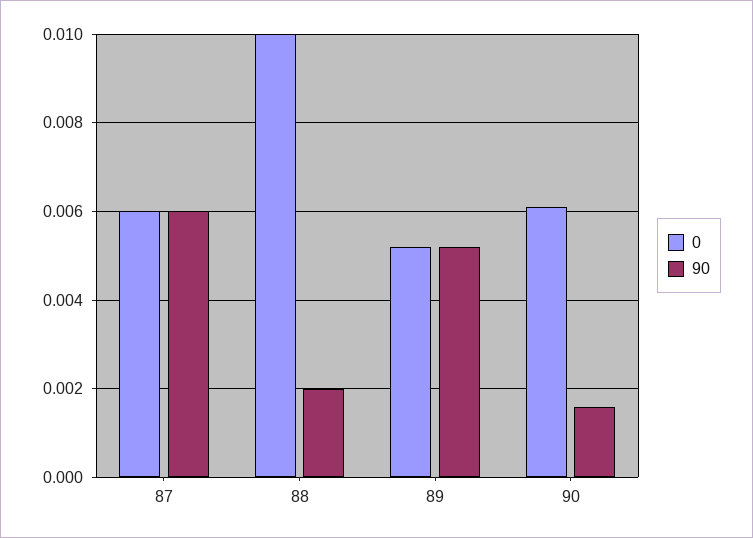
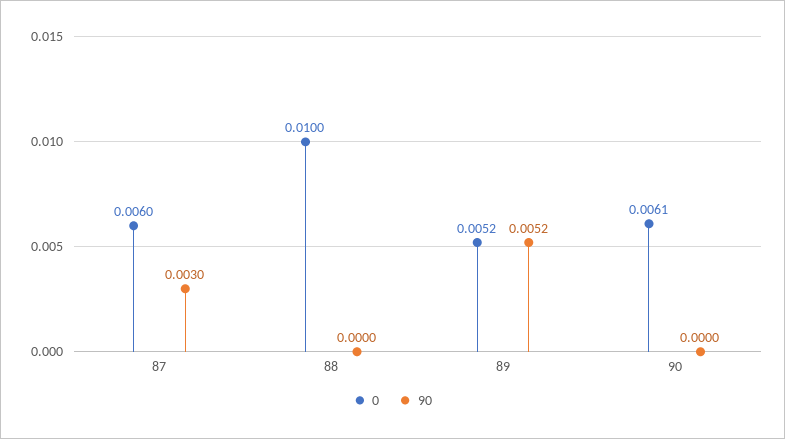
  {
    "0": {
      "87": 0.006,
      "88": 0.01,
      "89": 0.0052,
      "90": 0.0061
    },
    "90": {
-     "87": 0.006,
+     "87": 0.003,
-     "88": 0.002,
+     "88": 0,
      "89": 0.0052,
-     "90": 0.0015
+     "90": 0
    }
  }

